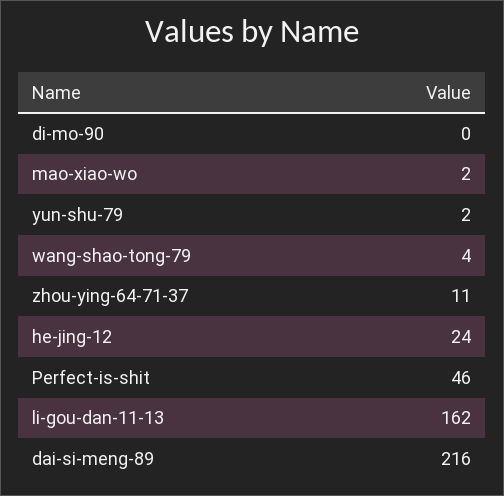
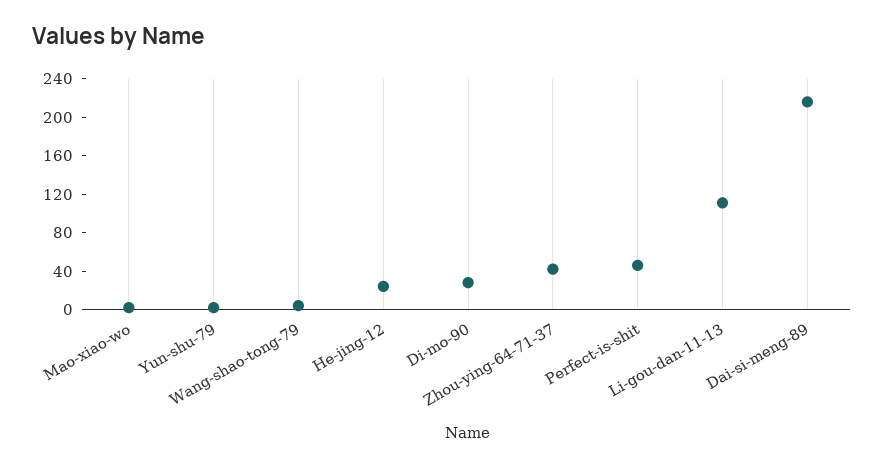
  {
-   "di-mo-90": 0,
+   "di-mo-90": 30,
    "mao-xiao-wo": 2,
    "yun-shu-79": 2,
    "wang-shao-tong-79": 4,
-   "zhou-ying-64-71-37": 11,
+   "zhou-ying-64-71-37": 40,
    "he-jing-12": 24,
    "Perfect-is-shit": 46,
-   "li-gou-dan-11-13": 162,
+   "li-gou-dan-11-13": 110,
    "dai-si-meng-89": 216
  }

